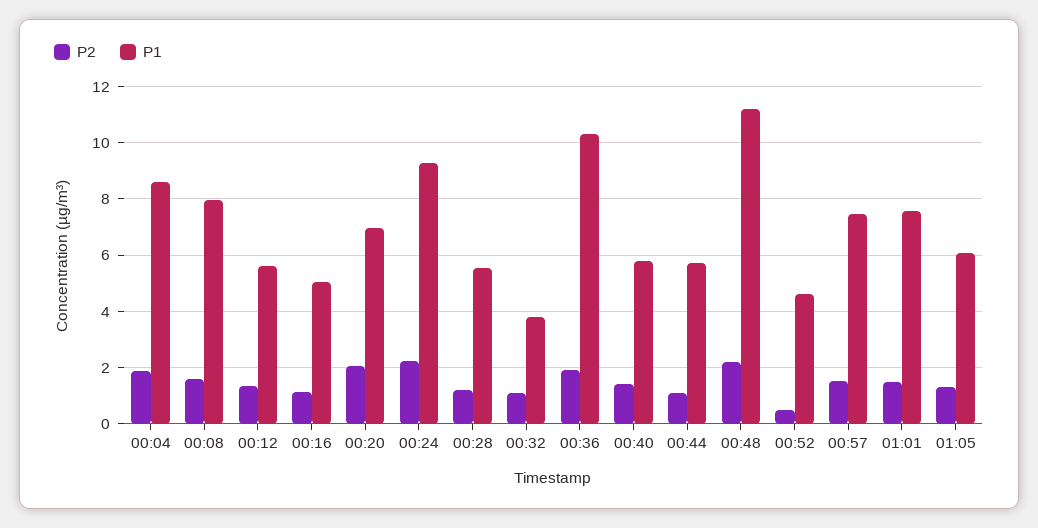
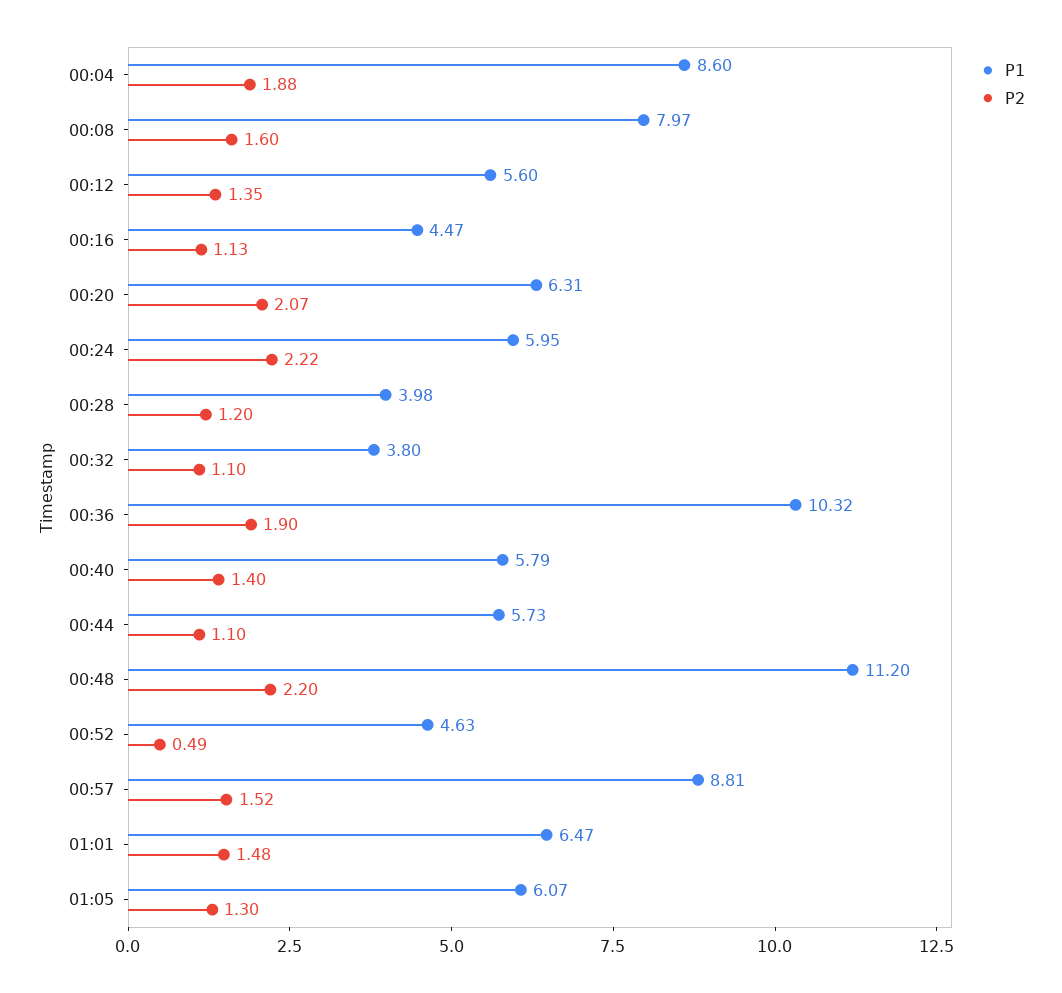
  {
    "P2": {
      "00:04": 1.88,
      "00:08": 1.6,
      "00:12": 1.35,
      "00:16": 1.13,
      "00:20": 2.07,
      "00:24": 2.22,
      "00:28": 1.2,
      "00:32": 1.1,
      "00:36": 1.9,
      "00:40": 1.4,
      "00:44": 1.1,
      "00:48": 2.2,
      "00:52": 0.49,
      "00:57": 1.52,
      "01:01": 1.48,
      "01:05": 1.3
    },
    "P1": {
      "00:04": 8.6,
      "00:08": 7.97,
      "00:12": 5.6,
-     "00:16": 5,
+     "00:16": 4.47,
-     "00:20": 7,
+     "00:20": 6.31,
-     "00:24": 9.25,
+     "00:24": 5.95,
-     "00:28": 5.5,
+     "00:28": 3.98,
      "00:32": 3.8,
      "00:36": 10.32,
      "00:40": 5.79,
      "00:44": 5.73,
      "00:48": 11.2,
      "00:52": 4.63,
-     "00:57": 7.5,
+     "00:57": 8.81,
-     "01:01": 7.5,
+     "01:01": 6.47,
      "01:05": 6.07
    }
  }

